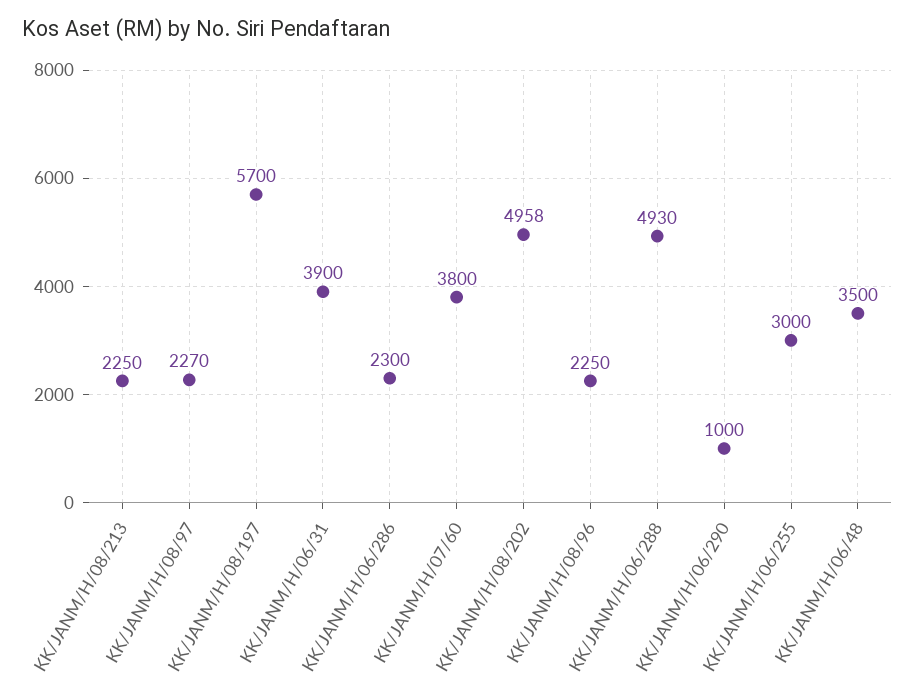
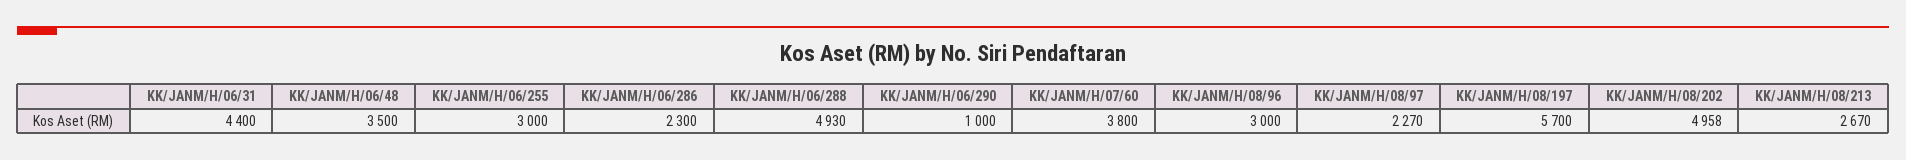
  {
-   "KK/JANM/H/08/213": 2250,
+   "KK/JANM/H/08/213": 2670,
    "KK/JANM/H/08/97": 2270,
    "KK/JANM/H/08/197": 5700,
-   "KK/JANM/H/06/31": 3900,
+   "KK/JANM/H/06/31": 4400,
    "KK/JANM/H/06/286": 2300,
    "KK/JANM/H/07/60": 3800,
    "KK/JANM/H/08/202": 4958,
-   "KK/JANM/H/08/96": 2250,
+   "KK/JANM/H/08/96": 3000,
    "KK/JANM/H/06/288": 4930,
    "KK/JANM/H/06/290": 1000,
    "KK/JANM/H/06/255": 3000,
    "KK/JANM/H/06/48": 3500
  }

